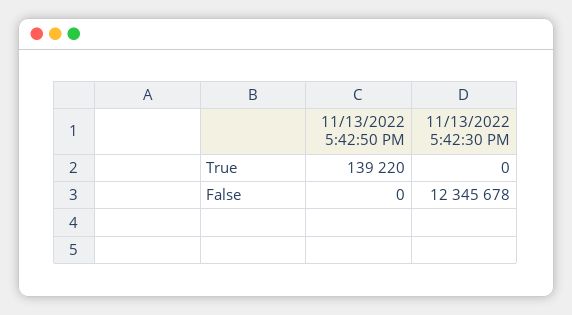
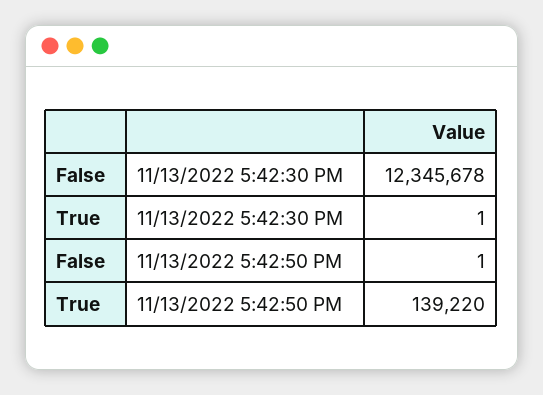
  {
    "11/13/2022 5:42:50 PM": {
      "True": 139220,
-     "False": 0
+     "False": 1
    },
    "11/13/2022 5:42:30 PM": {
-     "True": 0,
+     "True": 1,
      "False": 12345678
    }
  }

